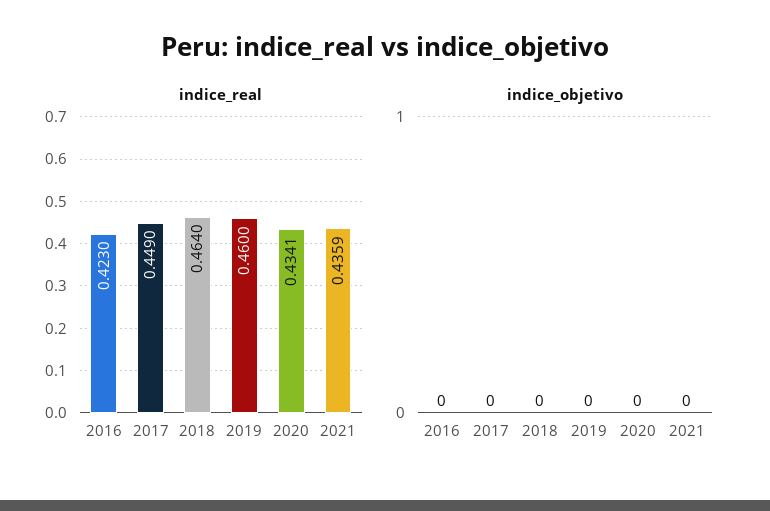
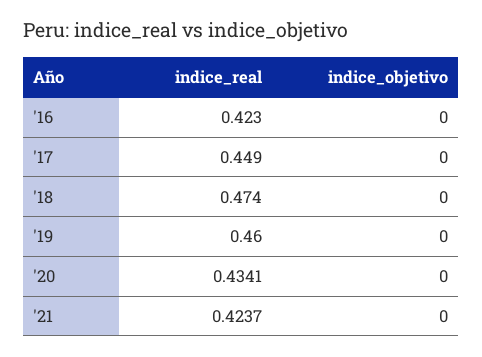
  {
    "indice_real": {
      "2016": 0.423,
      "2017": 0.449,
-     "2018": 0.464,
+     "2018": 0.474,
      "2019": 0.46,
      "2020": 0.4341,
-     "2021": 0.4359
+     "2021": 0.4237
    },
    "indice_objetivo": {
      "2016": 0,
      "2017": 0,
      "2018": 0,
      "2019": 0,
      "2020": 0,
      "2021": 0
    }
  }

